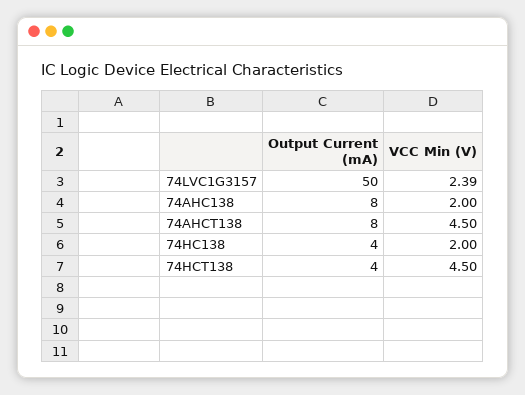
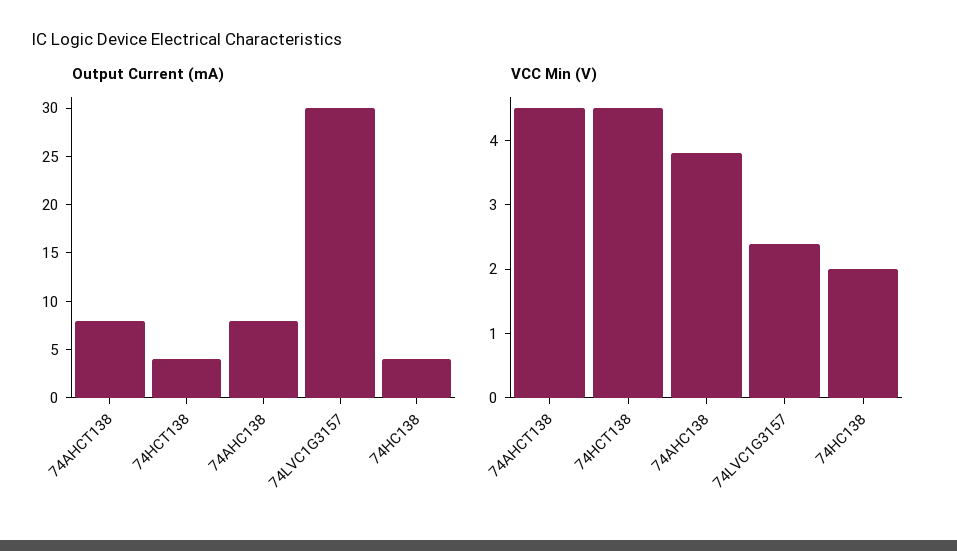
  {
    "Output Current (mA)": {
-     "74LVC1G3157": 50,
+     "74LVC1G3157": 30,
      "74AHC138": 8,
      "74AHCT138": 8,
      "74HC138": 4,
      "74HCT138": 4
    },
    "VCC Min (V)": {
      "74LVC1G3157": 2.39,
-     "74AHC138": 2,
+     "74AHC138": 3.8,
      "74AHCT138": 4.5,
      "74HC138": 2,
      "74HCT138": 4.5
    }
  }

